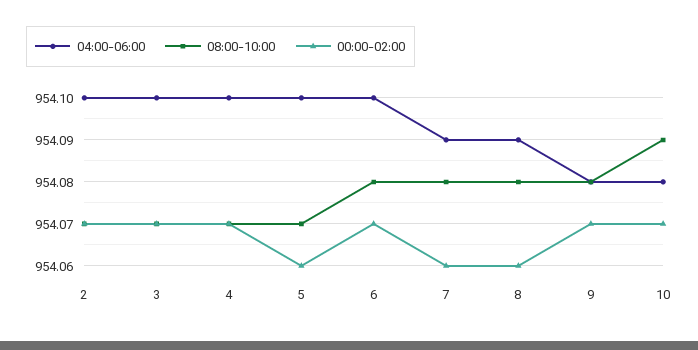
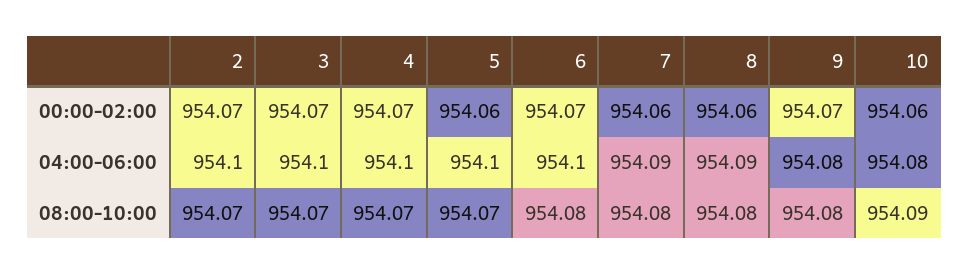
  {
    "04:00-06:00": {
      "2": 954.1,
      "3": 954.1,
      "4": 954.1,
      "5": 954.1,
      "6": 954.1,
      "7": 954.09,
      "8": 954.09,
      "9": 954.08,
      "10": 954.08
    },
    "08:00-10:00": {
      "2": 954.07,
      "3": 954.07,
      "4": 954.07,
      "5": 954.07,
      "6": 954.08,
      "7": 954.08,
      "8": 954.08,
      "9": 954.08,
      "10": 954.09
    },
    "00:00-02:00": {
      "2": 954.07,
      "3": 954.07,
      "4": 954.07,
      "5": 954.06,
      "6": 954.07,
      "7": 954.06,
      "8": 954.06,
      "9": 954.07,
-     "10": 954.07
+     "10": 954.06
    }
  }

